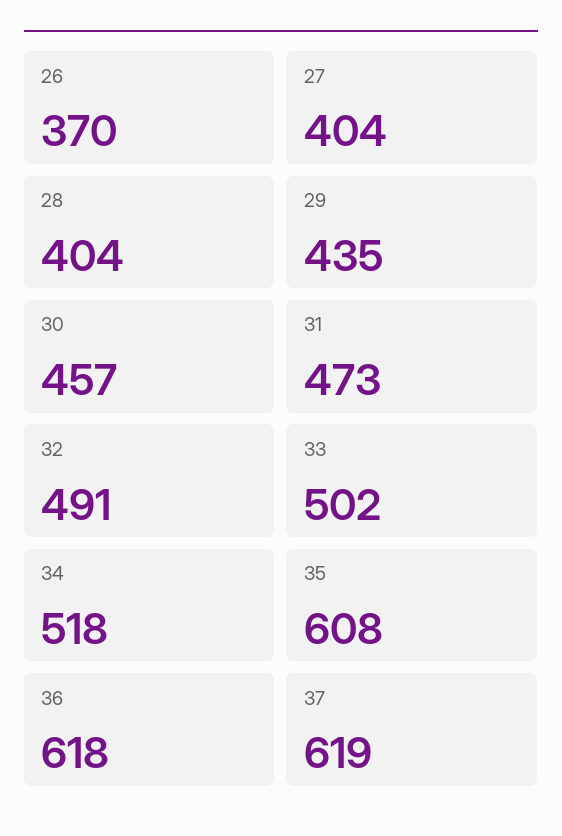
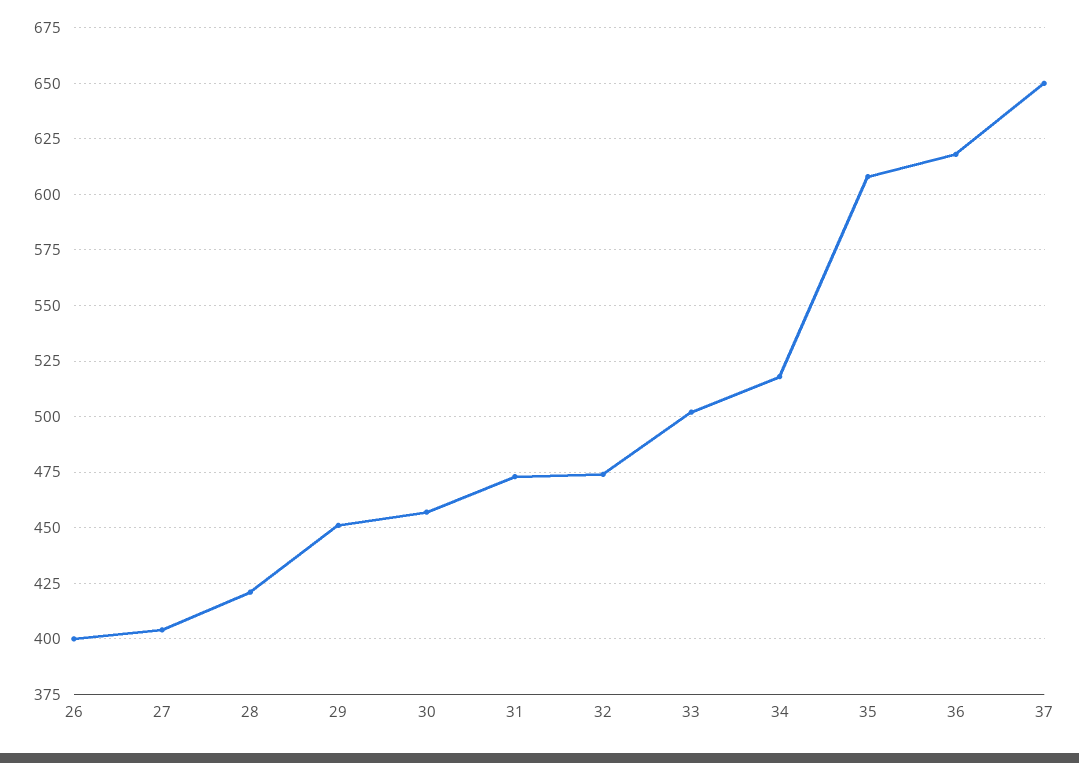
  {
-   "26": 370,
+   "26": 400,
    "27": 404,
-   "28": 404,
+   "28": 420,
-   "29": 435,
+   "29": 450,
    "30": 457,
    "31": 473,
-   "32": 491,
+   "32": 475,
    "33": 502,
    "34": 518,
    "35": 608,
    "36": 618,
-   "37": 619
+   "37": 650
  }

